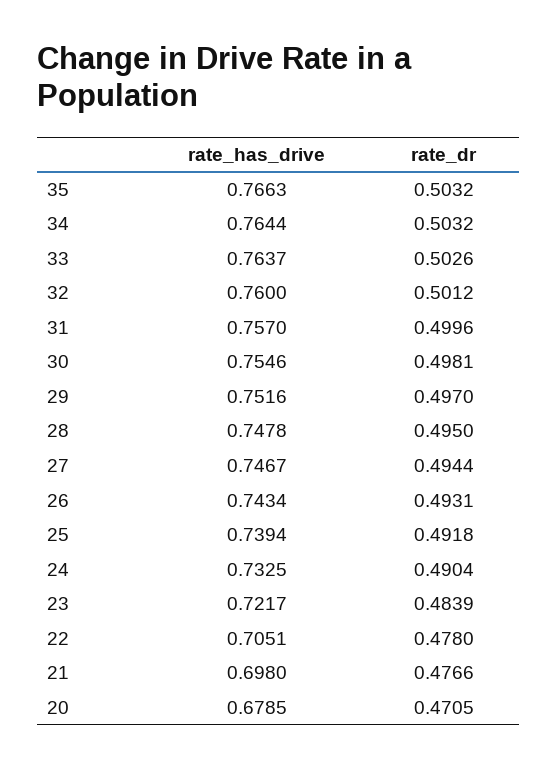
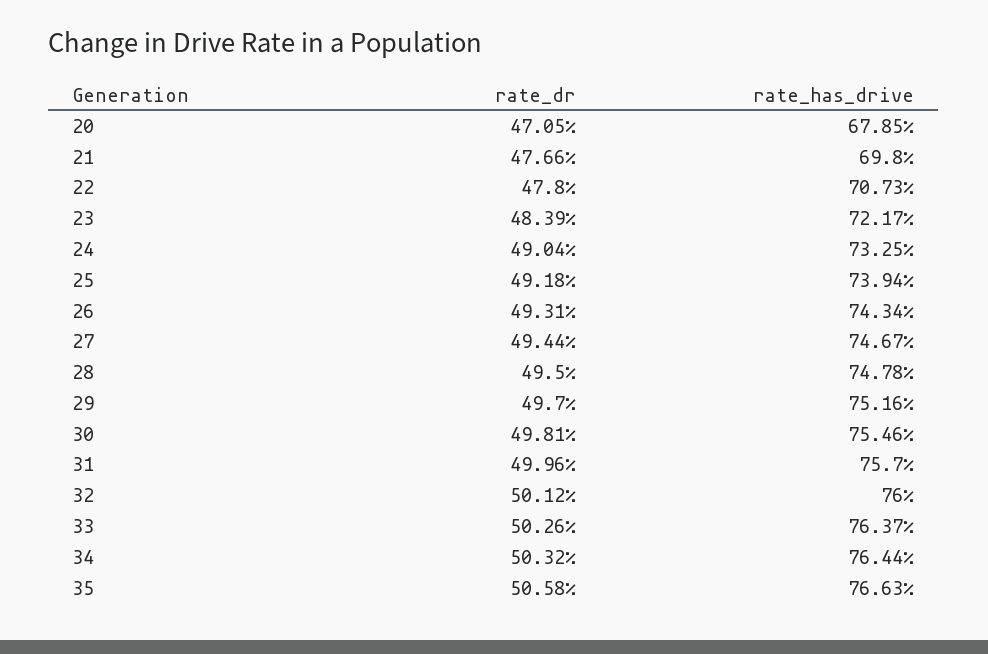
  {
    "rate_has_drive": {
      "35": 0.7663,
      "34": 0.7644,
      "33": 0.7637,
      "32": 0.76,
      "31": 0.757,
      "30": 0.7546,
      "29": 0.7516,
      "28": 0.7478,
      "27": 0.7467,
      "26": 0.7434,
      "25": 0.7394,
      "24": 0.7325,
      "23": 0.7217,
-     "22": 0.7051,
+     "22": 0.7073,
      "21": 0.698,
      "20": 0.6785
    },
    "rate_dr": {
-     "35": 0.5032,
+     "35": 0.5058,
      "34": 0.5032,
      "33": 0.5026,
      "32": 0.5012,
      "31": 0.4996,
      "30": 0.4981,
      "29": 0.497,
      "28": 0.495,
      "27": 0.4944,
      "26": 0.4931,
      "25": 0.4918,
      "24": 0.4904,
      "23": 0.4839,
      "22": 0.478,
      "21": 0.4766,
      "20": 0.4705
    }
  }

